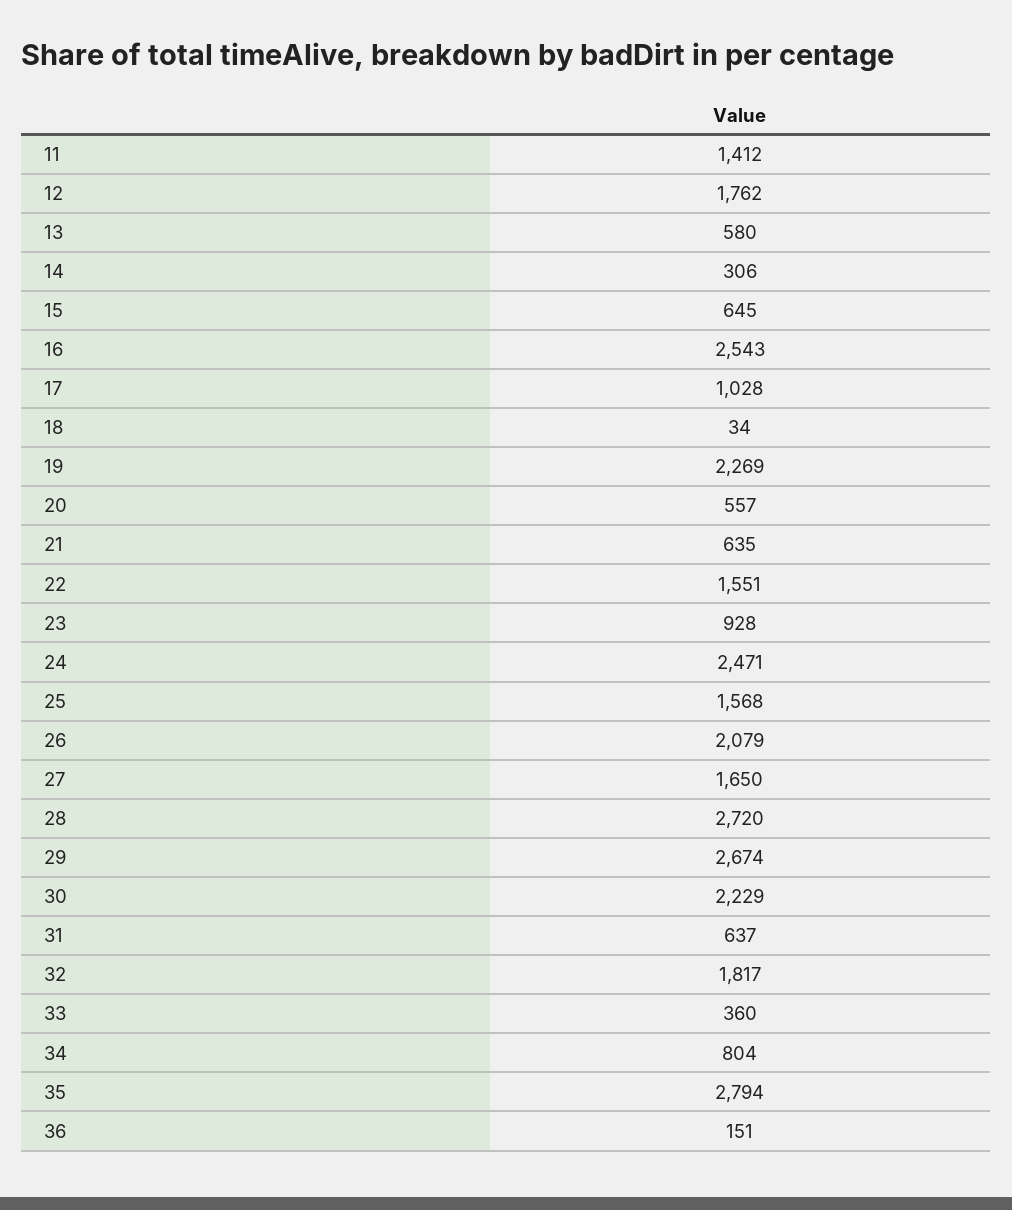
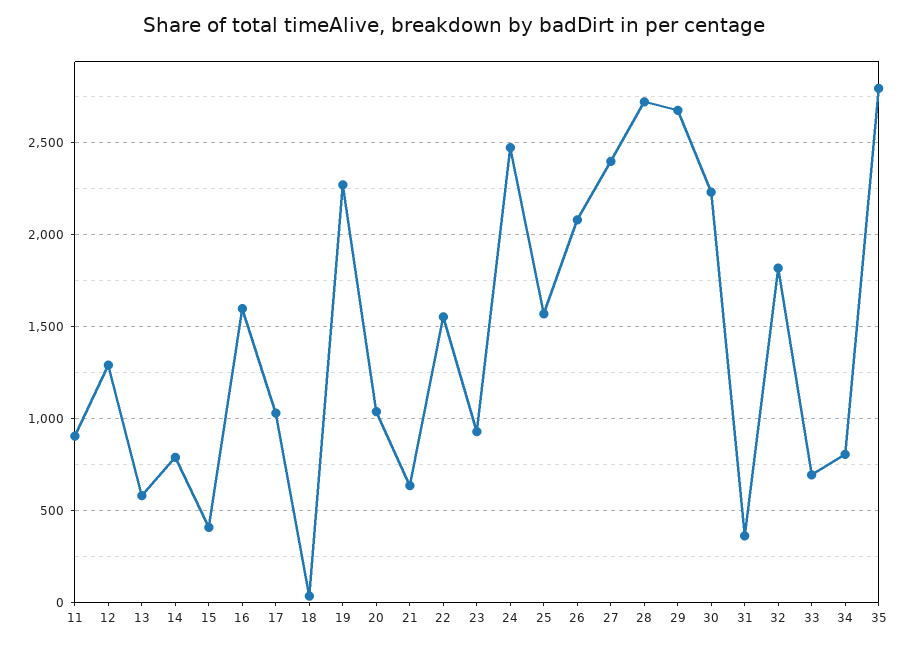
  {
-   "11": 1412,
+   "11": 900,
-   "12": 1762,
+   "12": 1300,
    "13": 580,
-   "14": 306,
+   "14": 800,
-   "15": 645,
+   "15": 400,
-   "16": 2543,
+   "16": 1600,
    "17": 1028,
    "18": 34,
    "19": 2269,
-   "20": 557,
+   "20": 1050,
    "21": 635,
    "22": 1551,
    "23": 928,
    "24": 2471,
    "25": 1568,
    "26": 2079,
-   "27": 1650,
+   "27": 2400,
    "28": 2720,
    "29": 2674,
    "30": 2229,
-   "31": 637,
+   "31": 350,
    "32": 1817,
-   "33": 360,
+   "33": 700,
    "34": 804,
-   "35": 2794,
+   "35": 2794
-   "36": 151
  }

